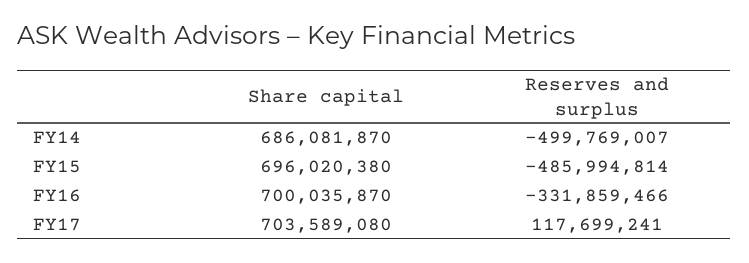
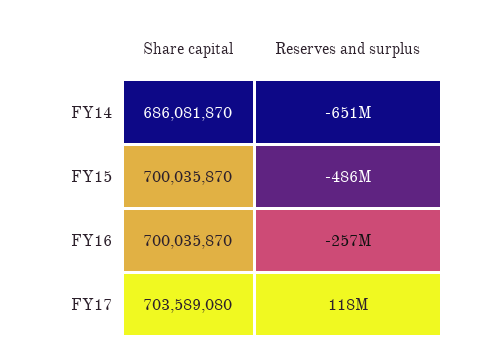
  {
    "Share capital": {
      "FY14": 686081870,
-     "FY15": 696020380,
+     "FY15": 700035870,
      "FY16": 700035870,
      "FY17": 703589080
    },
    "Reserves and surplus": {
-     "FY14": -499769007,
+     "FY14": -651000000,
      "FY15": -485994814,
-     "FY16": -331859466,
+     "FY16": -257000000,
      "FY17": 117699241
    }
  }

